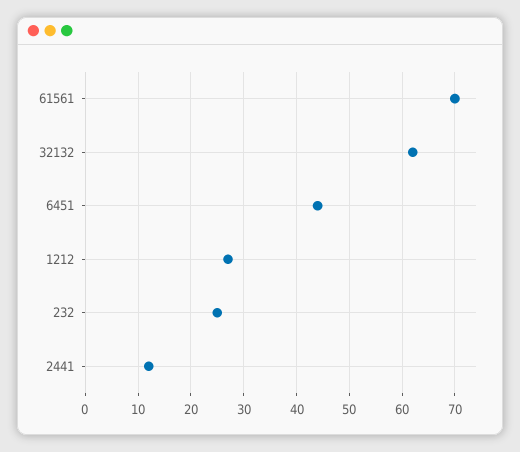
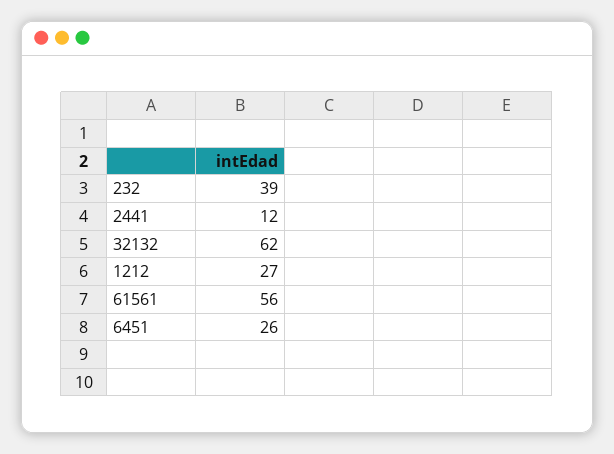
  {
-   "61561": 70,
+   "61561": 56,
    "32132": 62,
-   "6451": 45,
+   "6451": 26,
    "1212": 27,
-   "232": 25,
+   "232": 39,
    "2441": 12
  }

